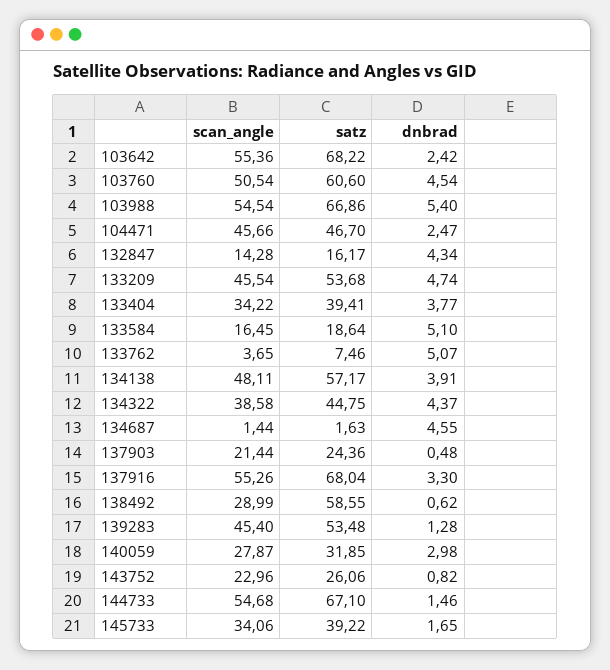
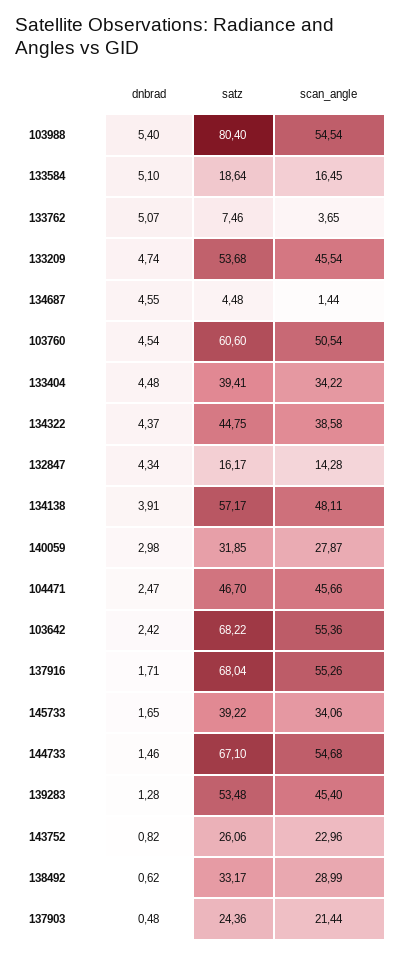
  {
    "scan_angle": {
      "103642": 55.36,
      "103760": 50.54,
      "103988": 54.54,
      "104471": 45.66,
      "132847": 14.28,
      "133209": 45.54,
      "133404": 34.22,
      "133584": 16.45,
      "133762": 3.65,
      "134138": 48.11,
      "134322": 38.58,
      "134687": 1.44,
      "137903": 21.44,
      "137916": 55.26,
      "138492": 28.99,
      "139283": 45.4,
      "140059": 27.87,
      "143752": 22.96,
      "144733": 54.68,
      "145733": 34.06
    },
    "satz": {
      "103642": 68.22,
      "103760": 60.6,
-     "103988": 66.86,
+     "103988": 80.4,
      "104471": 46.7,
      "132847": 16.17,
      "133209": 53.68,
      "133404": 39.41,
      "133584": 18.64,
      "133762": 7.46,
      "134138": 57.17,
      "134322": 44.75,
-     "134687": 1.63,
+     "134687": 4.48,
      "137903": 24.36,
      "137916": 68.04,
-     "138492": 58.55,
+     "138492": 33.17,
      "139283": 53.48,
      "140059": 31.85,
      "143752": 26.06,
      "144733": 67.1,
      "145733": 39.22
    },
    "dnbrad": {
      "103642": 2.42,
      "103760": 4.54,
      "103988": 5.4,
      "104471": 2.47,
      "132847": 4.34,
      "133209": 4.74,
-     "133404": 3.77,
+     "133404": 4.48,
      "133584": 5.1,
      "133762": 5.07,
      "134138": 3.91,
      "134322": 4.37,
      "134687": 4.55,
      "137903": 0.48,
-     "137916": 3.3,
+     "137916": 1.71,
      "138492": 0.62,
      "139283": 1.28,
      "140059": 2.98,
      "143752": 0.82,
      "144733": 1.46,
      "145733": 1.65
    }
  }

